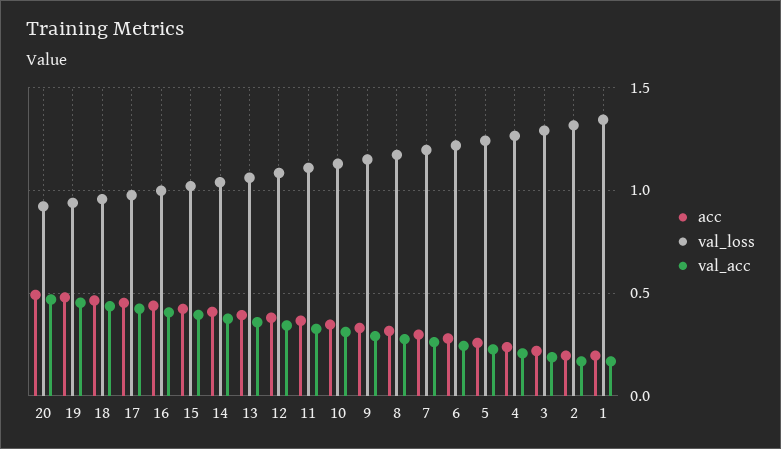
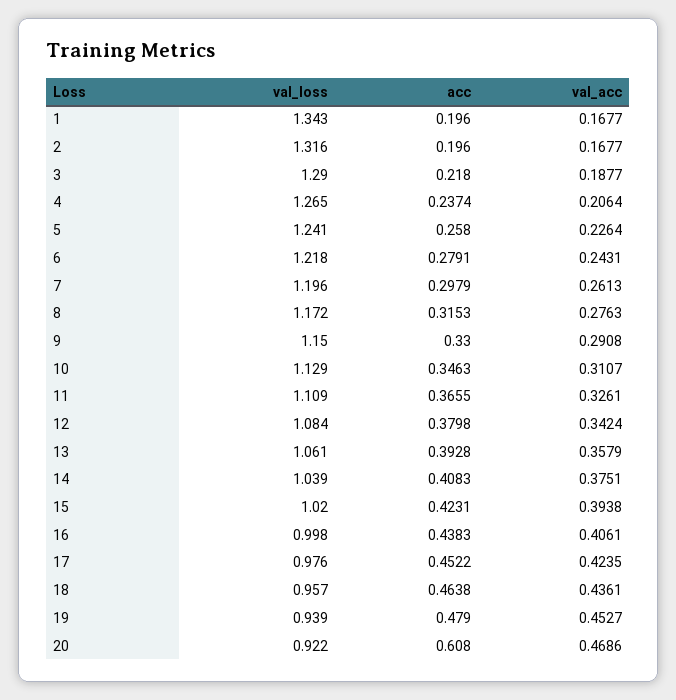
  {
    "acc": {
-     "20": 0.5,
+     "20": 0.608,
      "19": 0.479,
      "18": 0.4638,
      "17": 0.4522,
      "16": 0.4383,
      "15": 0.4231,
      "14": 0.4083,
      "13": 0.3928,
      "12": 0.3798,
      "11": 0.3655,
      "10": 0.3463,
      "9": 0.33,
      "8": 0.3153,
      "7": 0.2979,
      "6": 0.2791,
      "5": 0.258,
      "4": 0.2374,
      "3": 0.218,
      "2": 0.196,
      "1": 0.196
    },
    "val_loss": {
      "20": 0.922,
      "19": 0.939,
      "18": 0.957,
      "17": 0.976,
      "16": 0.998,
      "15": 1.02,
      "14": 1.039,
      "13": 1.061,
      "12": 1.084,
      "11": 1.109,
      "10": 1.129,
      "9": 1.15,
      "8": 1.172,
      "7": 1.196,
      "6": 1.218,
      "5": 1.241,
      "4": 1.265,
      "3": 1.29,
      "2": 1.316,
      "1": 1.343
    },
    "val_acc": {
      "20": 0.4686,
      "19": 0.4527,
      "18": 0.4361,
      "17": 0.4235,
      "16": 0.4061,
      "15": 0.3938,
      "14": 0.3751,
      "13": 0.3579,
      "12": 0.3424,
      "11": 0.3261,
      "10": 0.3107,
      "9": 0.2908,
      "8": 0.2763,
      "7": 0.2613,
      "6": 0.2431,
      "5": 0.2264,
      "4": 0.2064,
      "3": 0.1877,
      "2": 0.1677,
      "1": 0.1677
    }
  }

